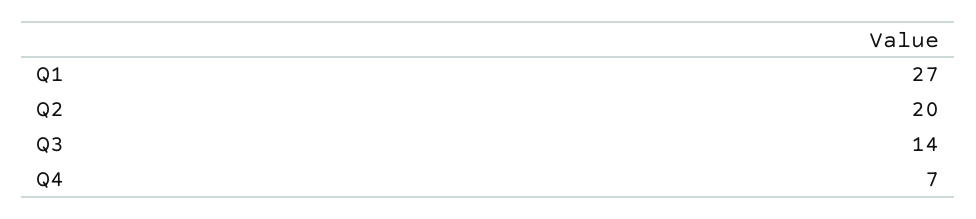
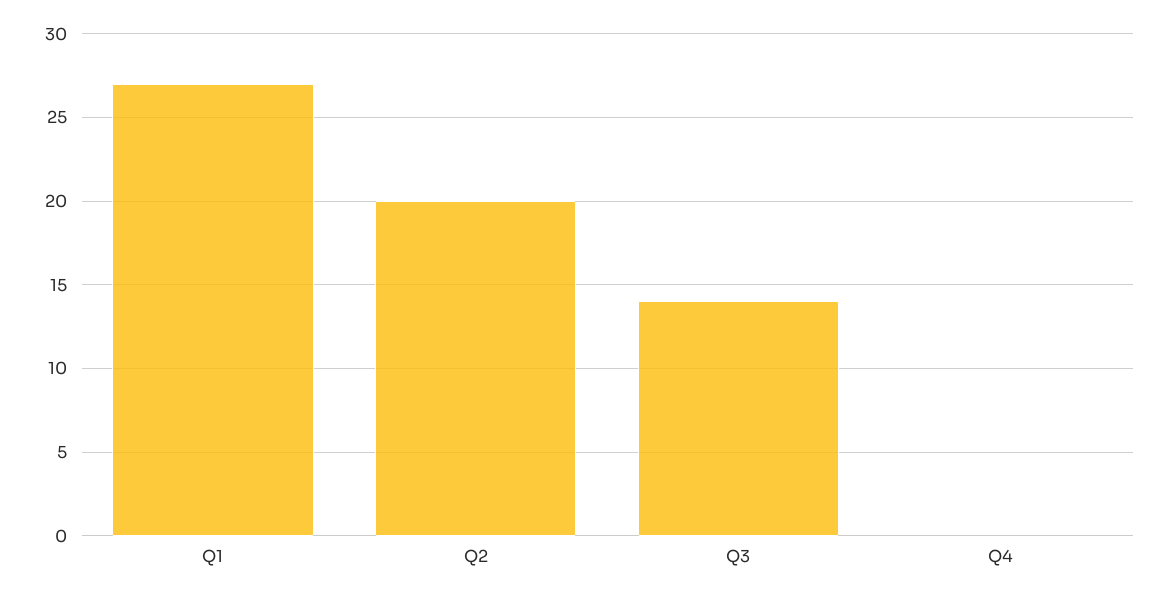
  {
    "Q1": 27,
    "Q2": 20,
    "Q3": 14,
-   "Q4": 7
+   "Q4": 0
  }

